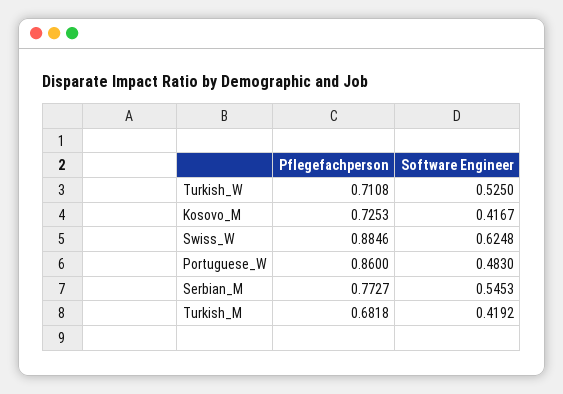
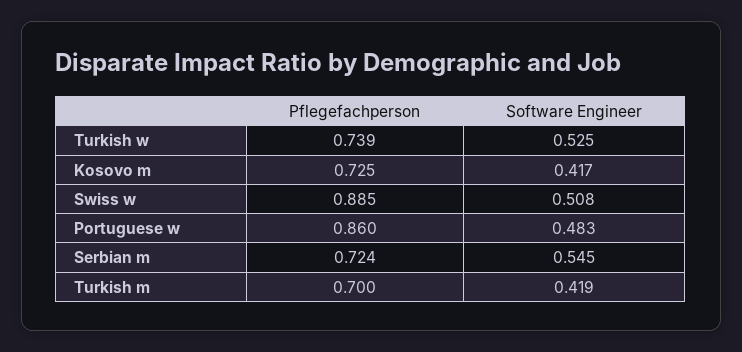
  {
    "Pflegefachperson": {
-     "Turkish_W": 0.7108,
+     "Turkish_W": 0.739,
      "Kosovo_M": 0.7253,
      "Swiss_W": 0.8846,
      "Portuguese_W": 0.86,
-     "Serbian_M": 0.7727,
+     "Serbian_M": 0.724,
-     "Turkish_M": 0.6818
+     "Turkish_M": 0.7
    },
    "Software Engineer": {
      "Turkish_W": 0.525,
      "Kosovo_M": 0.4167,
-     "Swiss_W": 0.6248,
+     "Swiss_W": 0.508,
      "Portuguese_W": 0.483,
      "Serbian_M": 0.5453,
      "Turkish_M": 0.4192
    }
  }

